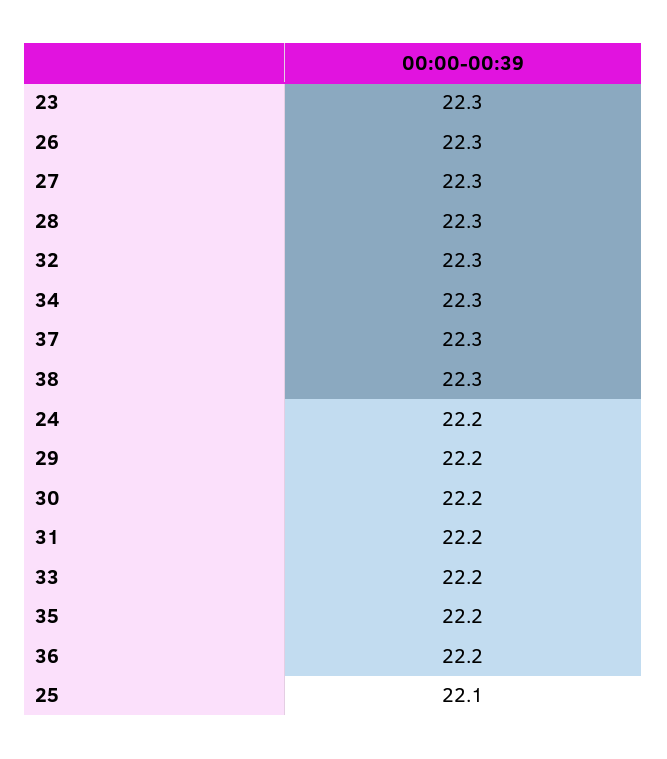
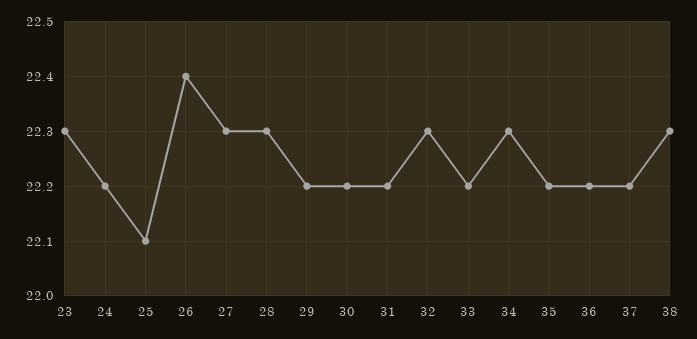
  {
    "23": 22.3,
-   "26": 22.3,
+   "26": 22.4,
    "27": 22.3,
    "28": 22.3,
    "32": 22.3,
    "34": 22.3,
-   "37": 22.3,
+   "37": 22.2,
    "38": 22.3,
    "24": 22.2,
    "29": 22.2,
    "30": 22.2,
    "31": 22.2,
    "33": 22.2,
    "35": 22.2,
    "36": 22.2,
    "25": 22.1
  }

